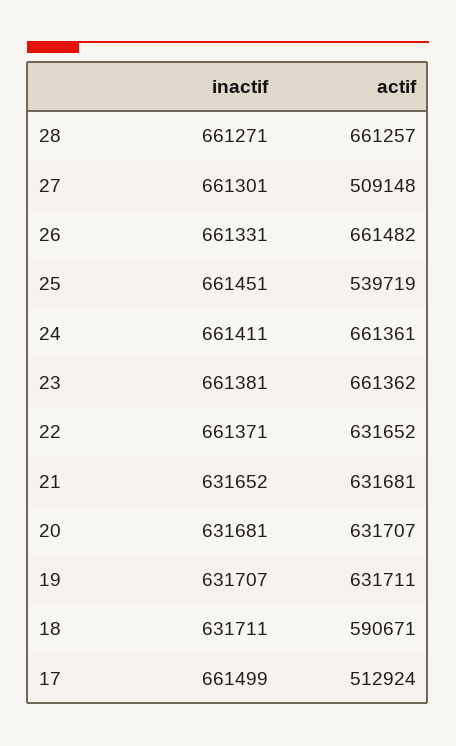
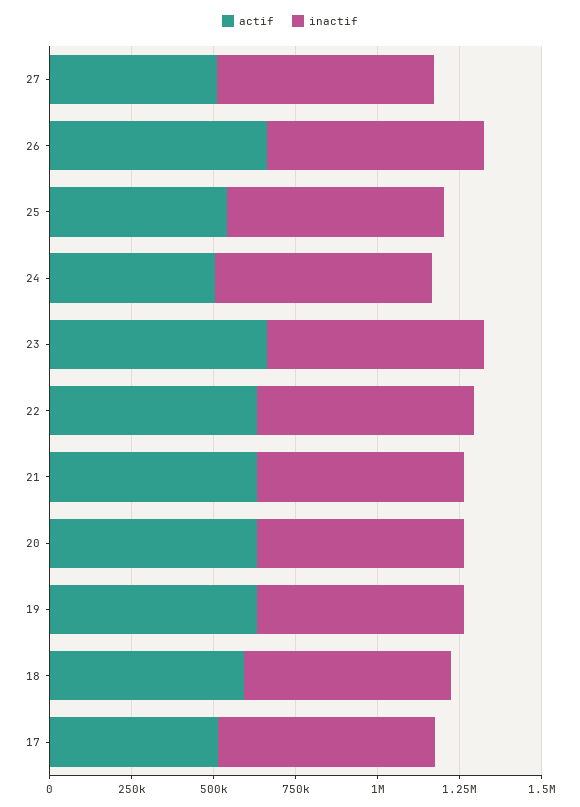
  {
    "inactif": {
-     "28": 661271,
      "27": 661301,
      "26": 661331,
      "25": 661451,
      "24": 661411,
      "23": 661381,
      "22": 661371,
      "21": 631652,
      "20": 631681,
      "19": 631707,
      "18": 631711,
      "17": 661499
    },
    "actif": {
-     "28": 661257,
      "27": 509148,
      "26": 661482,
      "25": 539719,
-     "24": 661361,
+     "24": 500000,
      "23": 661362,
      "22": 631652,
      "21": 631681,
      "20": 631707,
      "19": 631711,
      "18": 590671,
      "17": 512924
    }
  }

